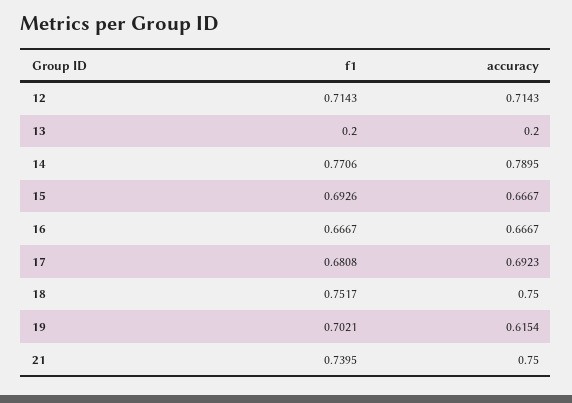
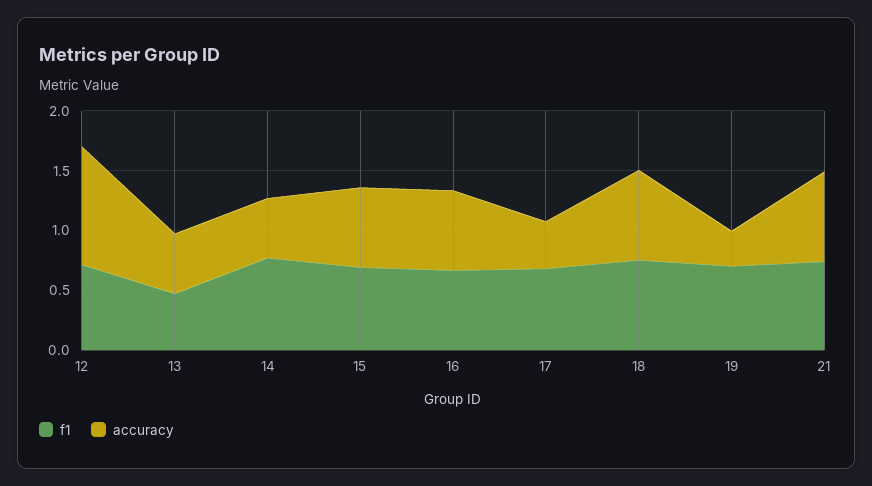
  {
    "f1": {
      "12": 0.7143,
-     "13": 0.2,
+     "13": 0.5,
      "14": 0.7706,
      "15": 0.6926,
      "16": 0.6667,
      "17": 0.6808,
      "18": 0.7517,
      "19": 0.7021,
      "21": 0.7395
    },
    "accuracy": {
-     "12": 0.7143,
+     "12": 1,
-     "13": 0.2,
+     "13": 0.5,
-     "14": 0.7895,
+     "14": 0.5,
      "15": 0.6667,
      "16": 0.6667,
-     "17": 0.6923,
+     "17": 0.4,
      "18": 0.75,
-     "19": 0.6154,
+     "19": 0.3,
      "21": 0.75
    }
  }

